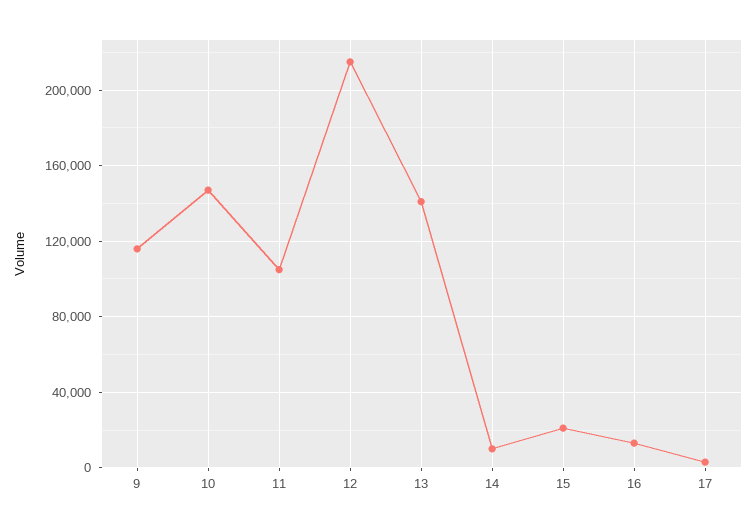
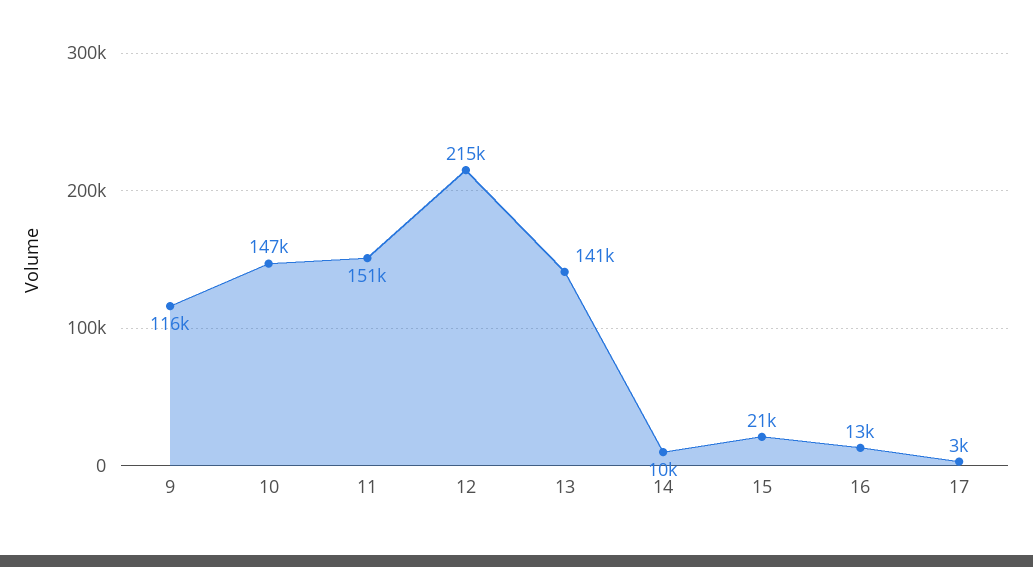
  {
    "9": 116000,
    "10": 147000,
-   "11": 105000,
+   "11": 151000,
    "12": 215000,
    "13": 141000,
    "14": 10000,
    "15": 21000,
    "16": 13000,
    "17": 3000
  }

